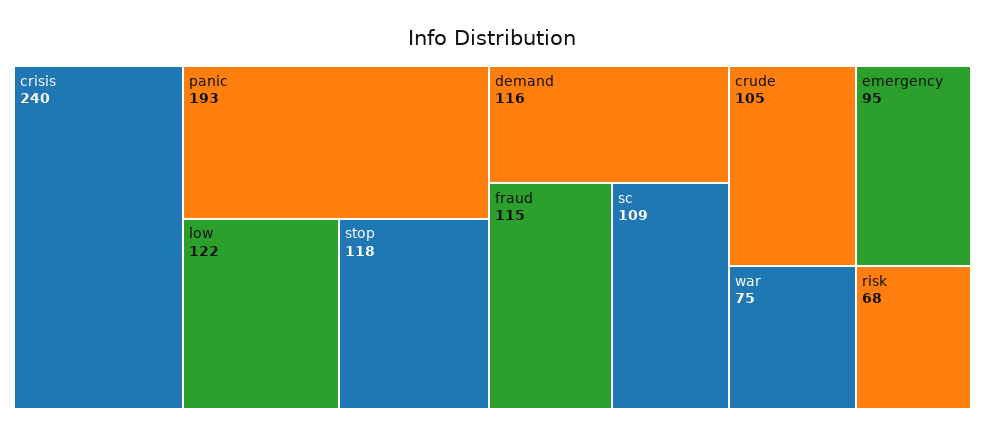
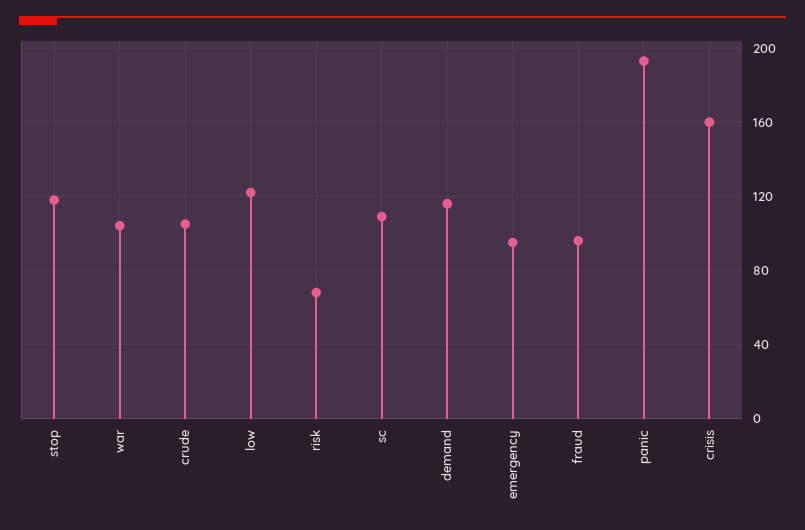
  {
-   "crisis": 240,
+   "crisis": 160,
    "panic": 193,
    "low": 122,
    "stop": 118,
    "demand": 116,
-   "fraud": 115,
+   "fraud": 95,
    "sc": 109,
    "crude": 105,
    "emergency": 95,
-   "war": 75,
+   "war": 105,
    "risk": 68
  }

